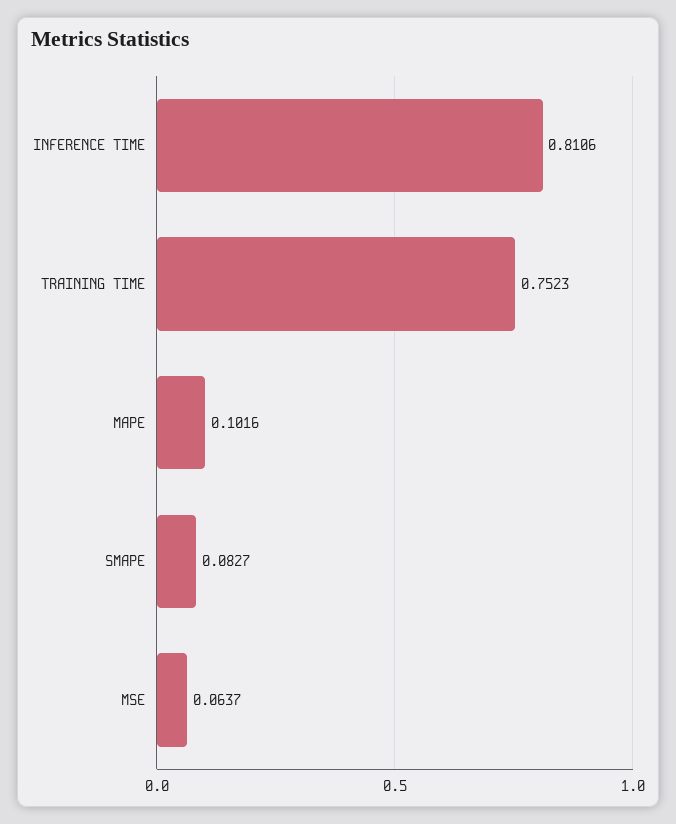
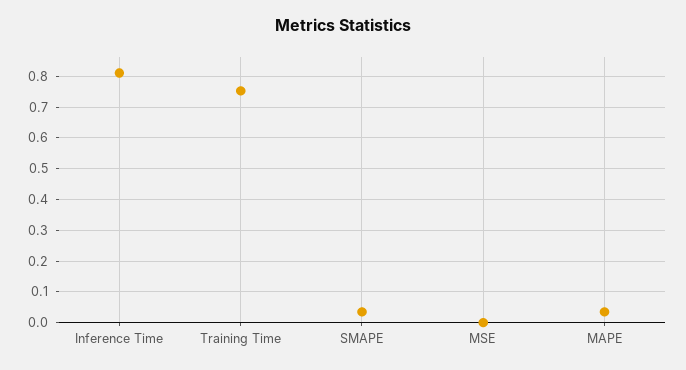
  {
    "INFERENCE TIME": 0.8106,
    "TRAINING TIME": 0.7523,
-   "MAPE": 0.1016,
+   "MAPE": 0.04,
-   "SMAPE": 0.0827,
+   "SMAPE": 0.04,
-   "MSE": 0.0637
+   "MSE": 0
  }

